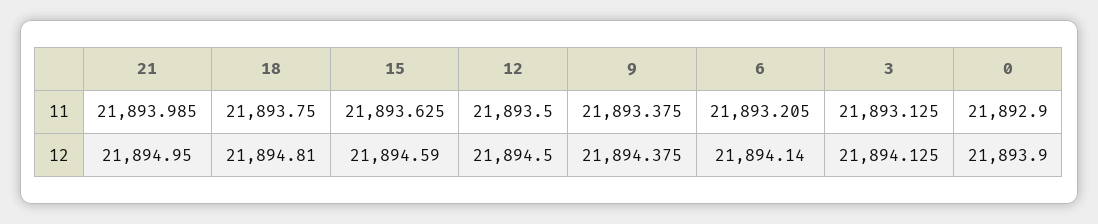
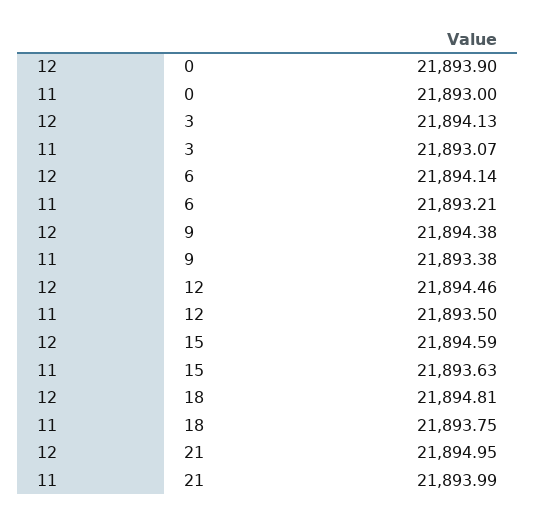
  {
    "21": {
      "11": 21893.985,
      "12": 21894.95
    },
    "18": {
      "11": 21893.75,
      "12": 21894.81
    },
    "15": {
      "11": 21893.625,
      "12": 21894.59
    },
    "12": {
      "11": 21893.5,
-     "12": 21894.5
+     "12": 21894.46
    },
    "9": {
      "11": 21893.375,
      "12": 21894.375
    },
    "6": {
      "11": 21893.205,
      "12": 21894.14
    },
    "3": {
-     "11": 21893.125,
+     "11": 21893.07,
      "12": 21894.125
    },
    "0": {
-     "11": 21892.9,
+     "11": 21893,
      "12": 21893.9
    }
  }

